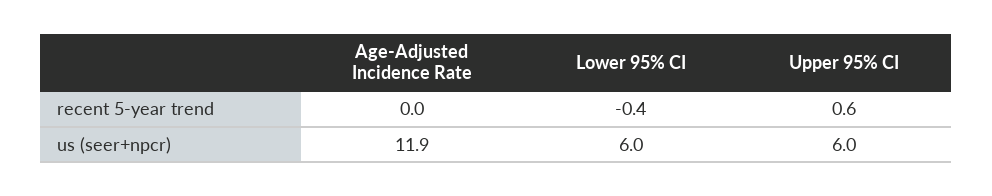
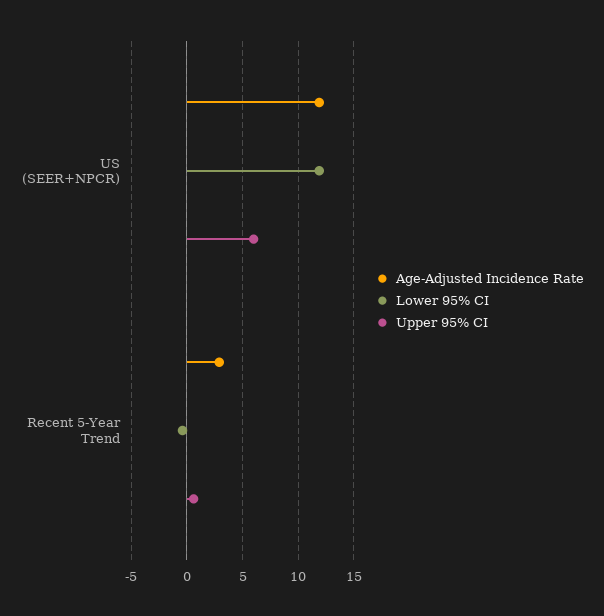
  {
    "Age-Adjusted Incidence Rate": {
-     "recent 5-year trend": 0,
+     "recent 5-year trend": 3,
      "us (seer+npcr)": 11.9
    },
    "Lower 95% CI": {
      "recent 5-year trend": -0.4,
-     "us (seer+npcr)": 6
+     "us (seer+npcr)": 12
    },
    "Upper 95% CI": {
      "recent 5-year trend": 0.6,
      "us (seer+npcr)": 6
    }
  }

